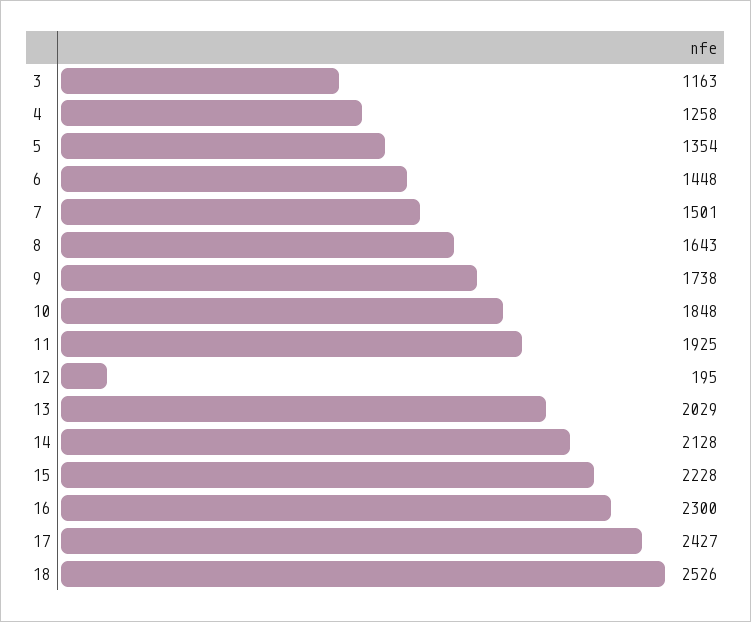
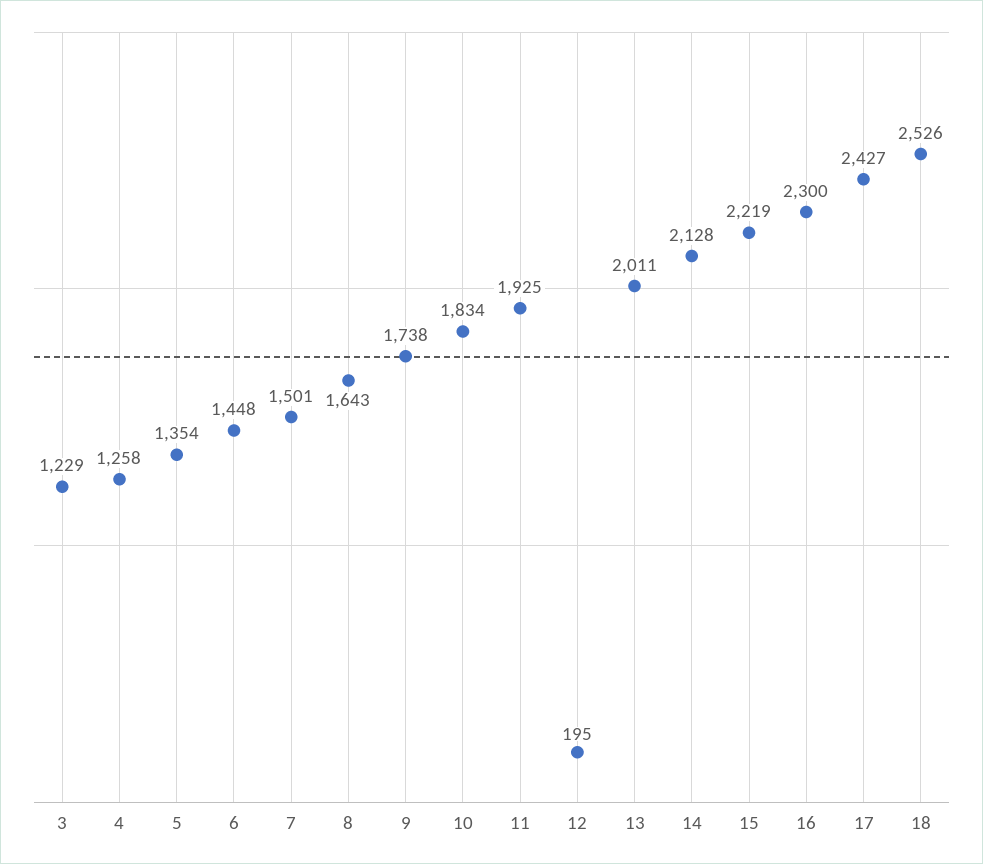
  {
-   "3": 1163,
+   "3": 1229,
    "4": 1258,
    "5": 1354,
    "6": 1448,
    "7": 1501,
    "8": 1643,
    "9": 1738,
-   "10": 1848,
+   "10": 1834,
    "11": 1925,
    "12": 195,
-   "13": 2029,
+   "13": 2011,
    "14": 2128,
-   "15": 2228,
+   "15": 2219,
    "16": 2300,
    "17": 2427,
    "18": 2526
  }

